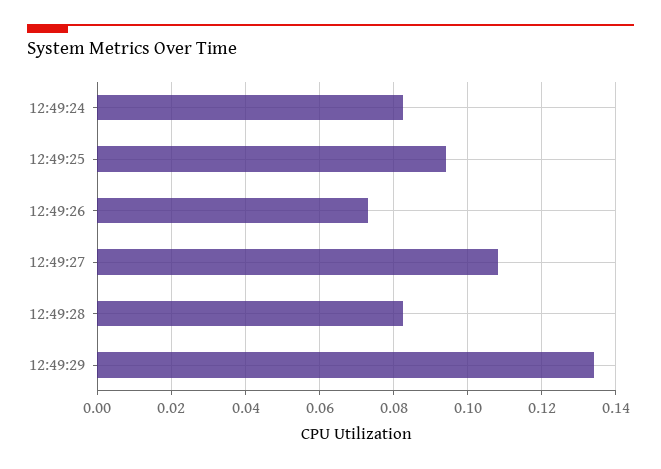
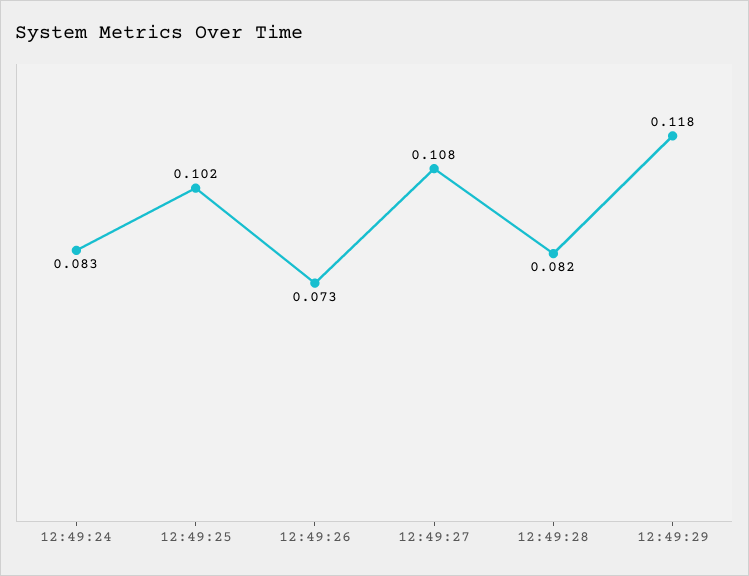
  {
    "12:49:24": 0.083,
-   "12:49:25": 0.094,
+   "12:49:25": 0.102,
    "12:49:26": 0.073,
    "12:49:27": 0.108,
    "12:49:28": 0.082,
-   "12:49:29": 0.134
+   "12:49:29": 0.118
  }

